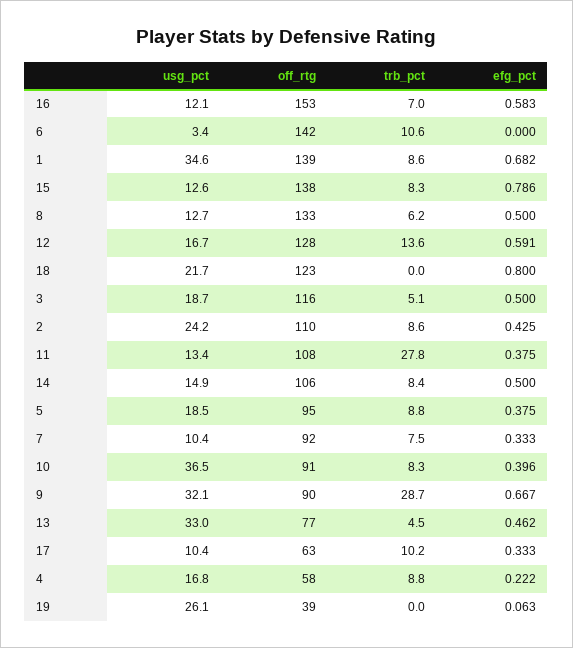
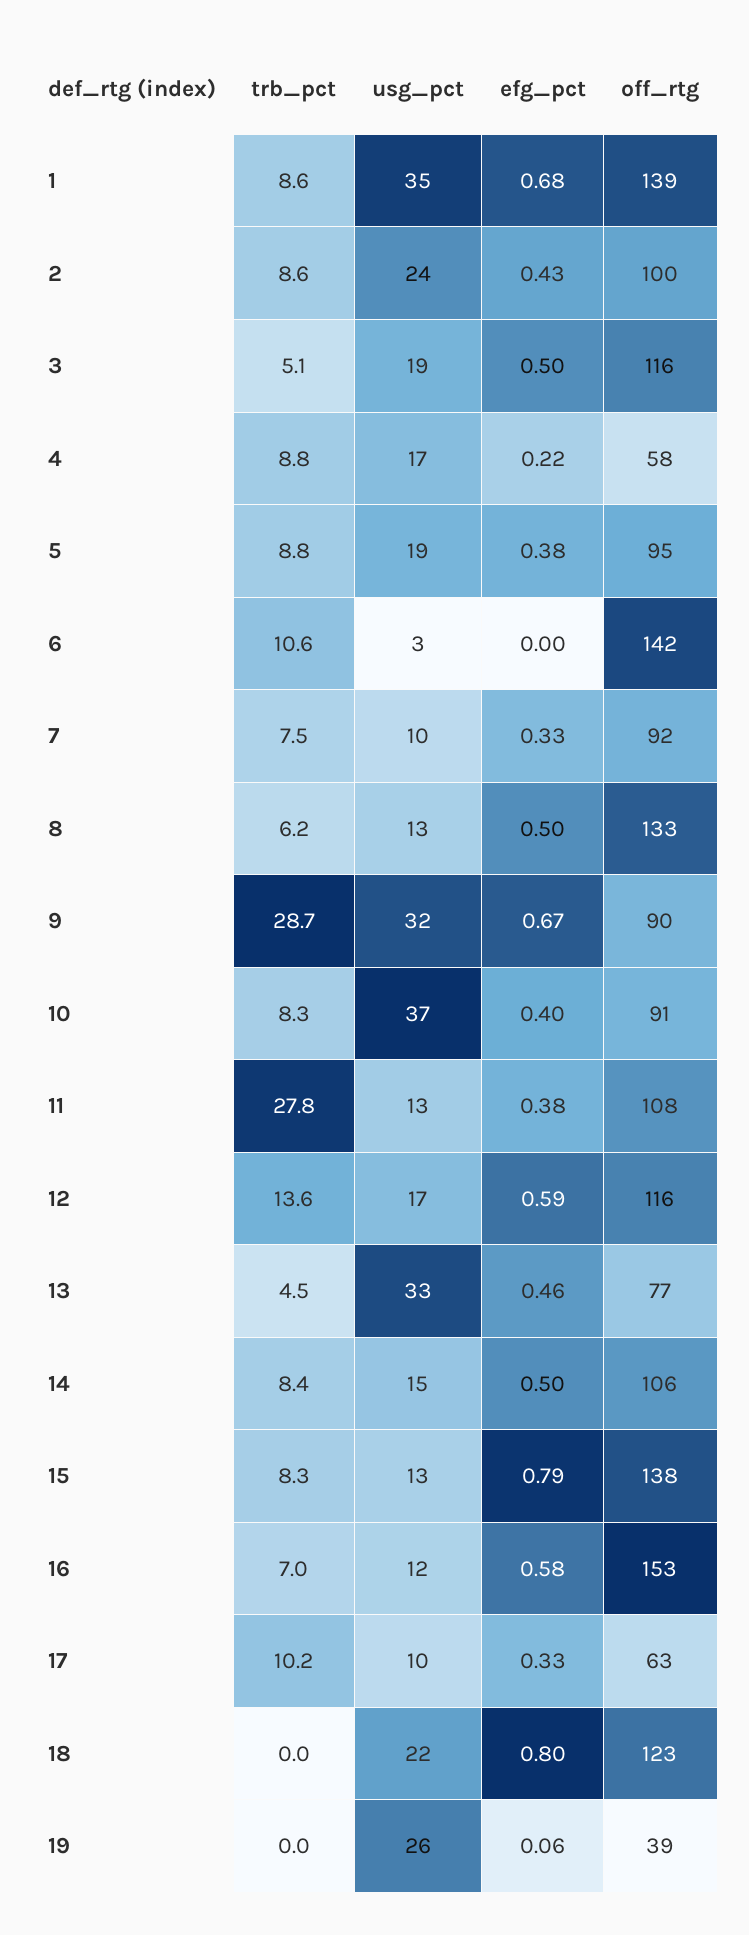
  {
    "usg_pct": {
      "16": 12.1,
      "6": 3.4,
      "1": 34.6,
      "15": 12.6,
      "8": 12.7,
      "12": 16.7,
      "18": 21.7,
      "3": 18.7,
      "2": 24.2,
      "11": 13.4,
      "14": 14.9,
      "5": 18.5,
      "7": 10.4,
      "10": 36.5,
      "9": 32.1,
      "13": 33,
      "17": 10.4,
      "4": 16.8,
      "19": 26.1
    },
    "off_rtg": {
      "16": 153,
      "6": 142,
      "1": 139,
      "15": 138,
      "8": 133,
-     "12": 128,
+     "12": 116,
      "18": 123,
      "3": 116,
-     "2": 110,
+     "2": 100,
      "11": 108,
      "14": 106,
      "5": 95,
      "7": 92,
      "10": 91,
      "9": 90,
      "13": 77,
      "17": 63,
      "4": 58,
      "19": 39
    },
    "trb_pct": {
      "16": 7,
      "6": 10.6,
      "1": 8.6,
      "15": 8.3,
      "8": 6.2,
      "12": 13.6,
      "18": 0,
      "3": 5.1,
      "2": 8.6,
      "11": 27.8,
      "14": 8.4,
      "5": 8.8,
      "7": 7.5,
      "10": 8.3,
      "9": 28.7,
      "13": 4.5,
      "17": 10.2,
      "4": 8.8,
      "19": 0
    },
    "efg_pct": {
      "16": 0.583,
      "6": 0,
      "1": 0.682,
      "15": 0.786,
      "8": 0.5,
      "12": 0.591,
      "18": 0.8,
      "3": 0.5,
      "2": 0.425,
      "11": 0.375,
      "14": 0.5,
      "5": 0.375,
      "7": 0.333,
      "10": 0.396,
      "9": 0.667,
      "13": 0.462,
      "17": 0.333,
      "4": 0.222,
      "19": 0.063
    }
  }

